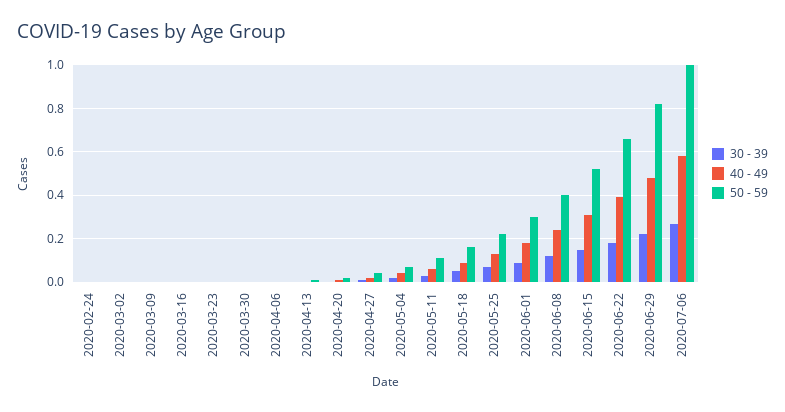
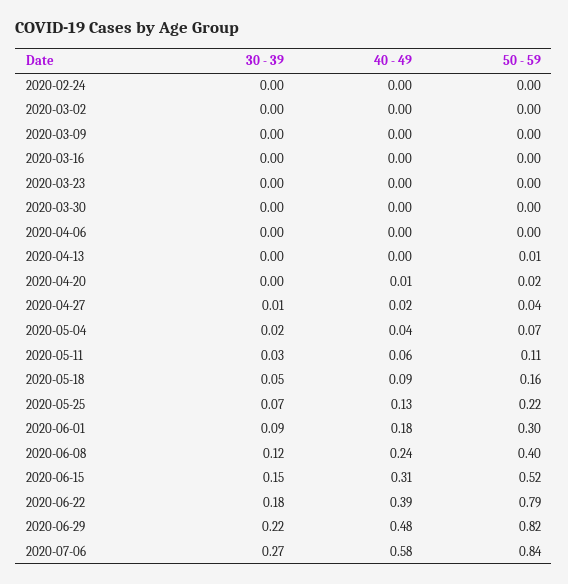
  {
    "30 - 39": {
      "2020-02-24": 0,
      "2020-03-02": 0,
      "2020-03-09": 0,
      "2020-03-16": 0,
      "2020-03-23": 0,
      "2020-03-30": 0,
      "2020-04-06": 0,
      "2020-04-13": 0,
      "2020-04-20": 0,
      "2020-04-27": 0.01,
      "2020-05-04": 0.02,
      "2020-05-11": 0.03,
      "2020-05-18": 0.05,
      "2020-05-25": 0.07,
      "2020-06-01": 0.09,
      "2020-06-08": 0.12,
      "2020-06-15": 0.15,
      "2020-06-22": 0.18,
      "2020-06-29": 0.22,
      "2020-07-06": 0.27
    },
    "40 - 49": {
      "2020-02-24": 0,
      "2020-03-02": 0,
      "2020-03-09": 0,
      "2020-03-16": 0,
      "2020-03-23": 0,
      "2020-03-30": 0,
      "2020-04-06": 0,
      "2020-04-13": 0,
      "2020-04-20": 0.01,
      "2020-04-27": 0.02,
      "2020-05-04": 0.04,
      "2020-05-11": 0.06,
      "2020-05-18": 0.09,
      "2020-05-25": 0.13,
      "2020-06-01": 0.18,
      "2020-06-08": 0.24,
      "2020-06-15": 0.31,
      "2020-06-22": 0.39,
      "2020-06-29": 0.48,
      "2020-07-06": 0.58
    },
    "50 - 59": {
      "2020-02-24": 0,
      "2020-03-02": 0,
      "2020-03-09": 0,
      "2020-03-16": 0,
      "2020-03-23": 0,
      "2020-03-30": 0,
      "2020-04-06": 0,
      "2020-04-13": 0.01,
      "2020-04-20": 0.02,
      "2020-04-27": 0.04,
      "2020-05-04": 0.07,
      "2020-05-11": 0.11,
      "2020-05-18": 0.16,
      "2020-05-25": 0.22,
      "2020-06-01": 0.3,
      "2020-06-08": 0.4,
      "2020-06-15": 0.52,
-     "2020-06-22": 0.65,
+     "2020-06-22": 0.79,
      "2020-06-29": 0.82,
-     "2020-07-06": 1
+     "2020-07-06": 0.84
    }
  }

